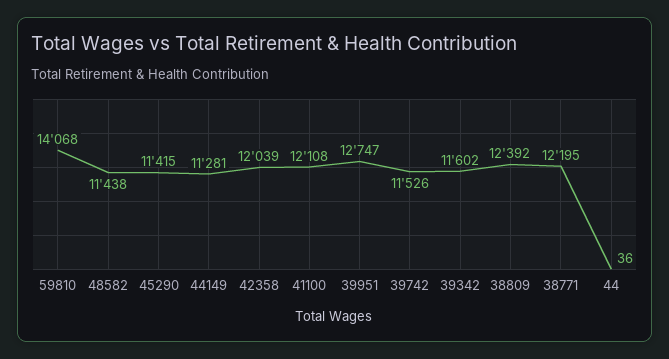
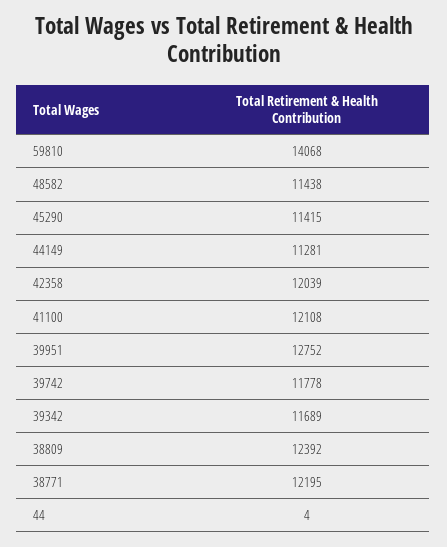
  {
    "59810": 14068,
    "48582": 11438,
    "45290": 11415,
    "44149": 11281,
    "42358": 12039,
    "41100": 12108,
-   "39951": 12747,
+   "39951": 12752,
-   "39742": 11526,
+   "39742": 11778,
-   "39342": 11602,
+   "39342": 11689,
    "38809": 12392,
    "38771": 12195,
-   "44": 36
+   "44": 4
  }

